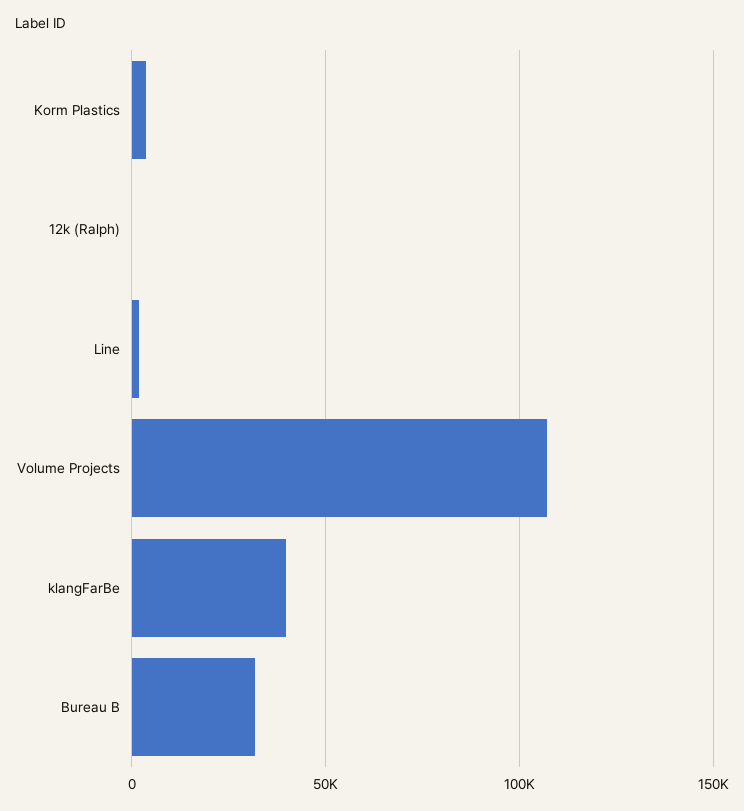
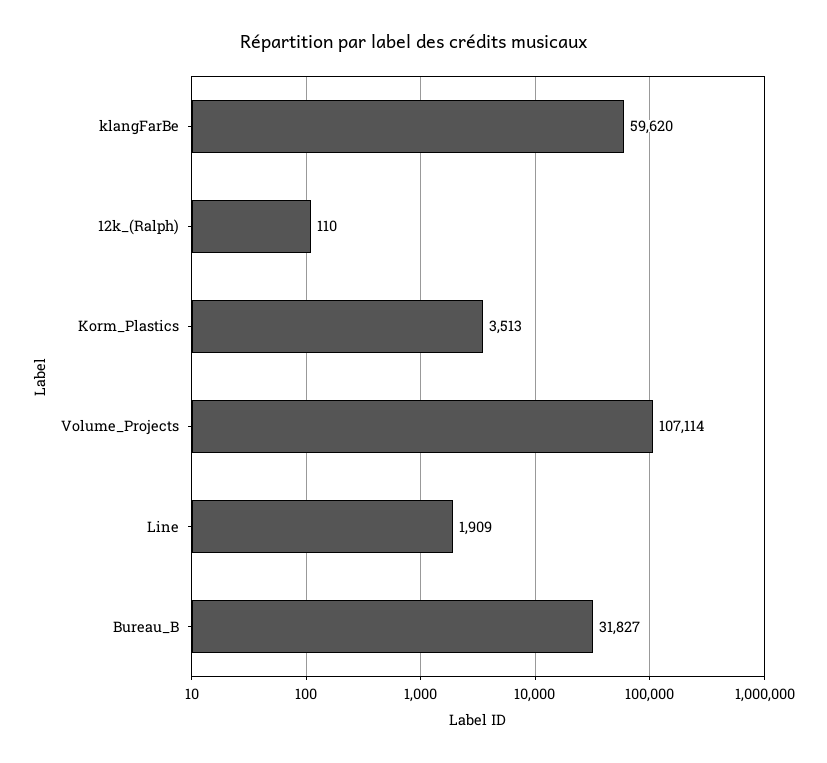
  {
    "Korm Plastics": 3513,
    "12k (Ralph)": 110,
    "Line": 1909,
    "Volume Projects": 107114,
-   "klangFarBe": 40000,
+   "klangFarBe": 59620,
    "Bureau B": 31827
  }

